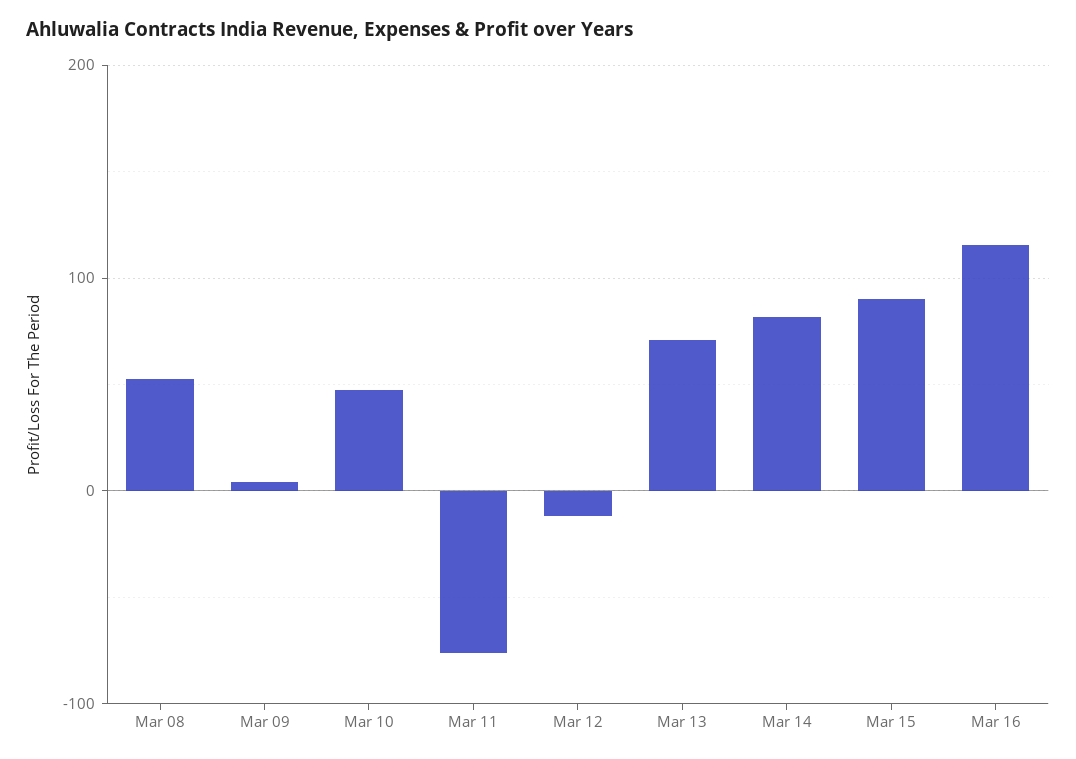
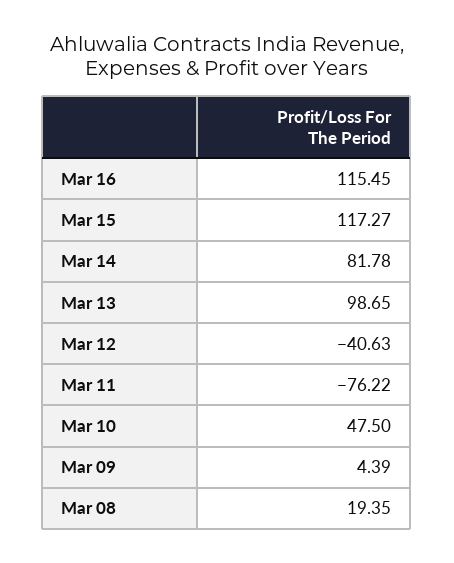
  {
-   "Mar 08": 50,
+   "Mar 08": 19.35,
    "Mar 09": 4.39,
    "Mar 10": 47.5,
    "Mar 11": -76.22,
-   "Mar 12": -10,
+   "Mar 12": -40.63,
-   "Mar 13": 70,
+   "Mar 13": 98.65,
    "Mar 14": 81.78,
-   "Mar 15": 90,
+   "Mar 15": 117.27,
    "Mar 16": 115.45
  }

